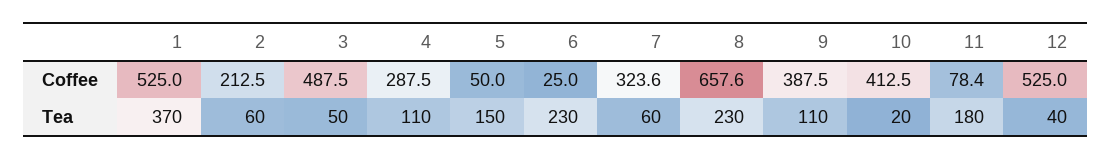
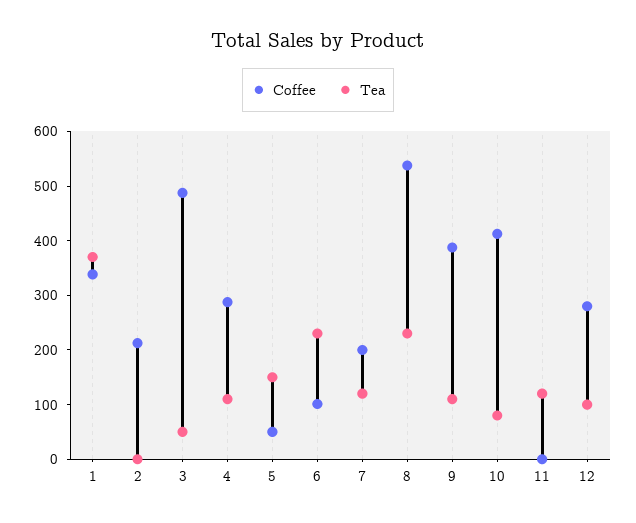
  {
    "Coffee": {
-     "1": 525,
+     "1": 340,
      "2": 212.5,
      "3": 487.5,
      "4": 287.5,
      "5": 50,
-     "6": 25,
+     "6": 100,
-     "7": 323.6,
+     "7": 200,
-     "8": 657.6,
+     "8": 540,
      "9": 387.5,
      "10": 412.5,
-     "11": 78.4,
+     "11": 0,
-     "12": 525
+     "12": 280
    },
    "Tea": {
      "1": 370,
-     "2": 60,
+     "2": 0,
      "3": 50,
      "4": 110,
      "5": 150,
      "6": 230,
-     "7": 60,
+     "7": 120,
      "8": 230,
      "9": 110,
-     "10": 20,
+     "10": 80,
-     "11": 180,
+     "11": 120,
-     "12": 40
+     "12": 100
    }
  }

